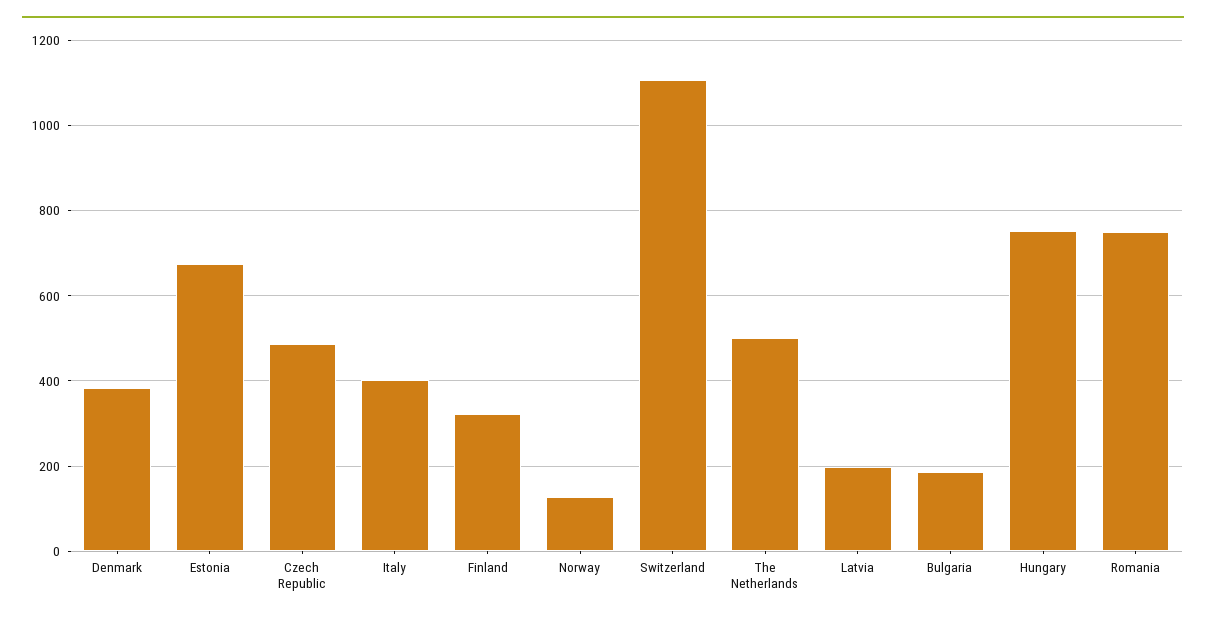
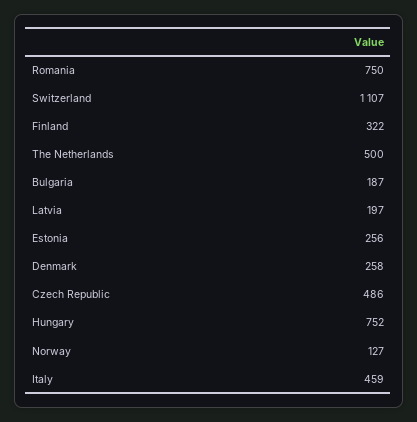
  {
-   "Denmark": 380,
+   "Denmark": 258,
-   "Estonia": 680,
+   "Estonia": 256,
    "Czech Republic": 486,
-   "Italy": 400,
+   "Italy": 459,
    "Finland": 322,
    "Norway": 127,
    "Switzerland": 1107,
    "The Netherlands": 500,
    "Latvia": 197,
    "Bulgaria": 187,
    "Hungary": 752,
    "Romania": 750
  }

